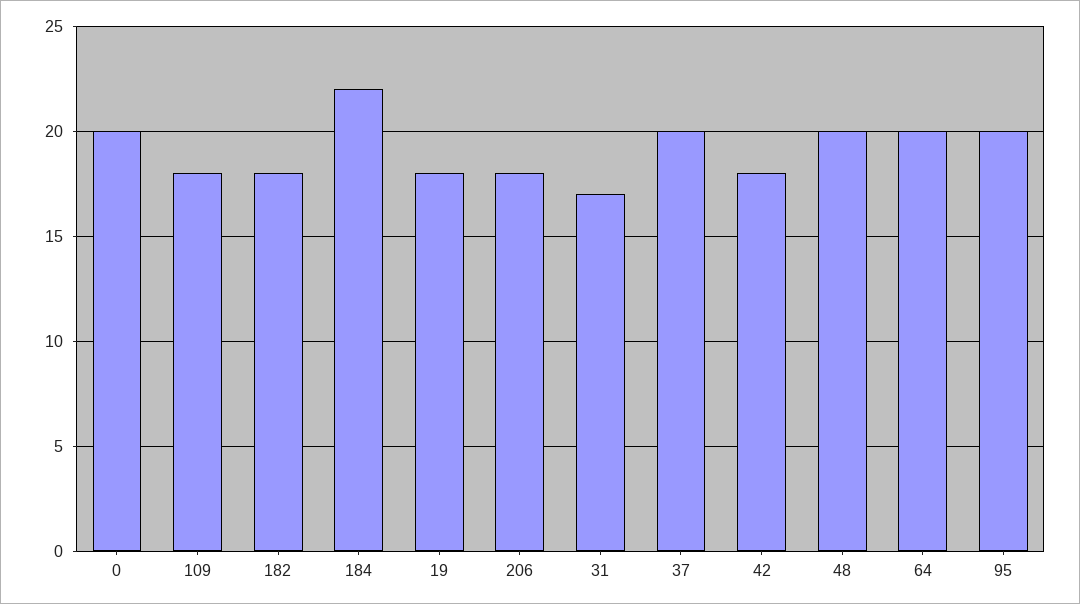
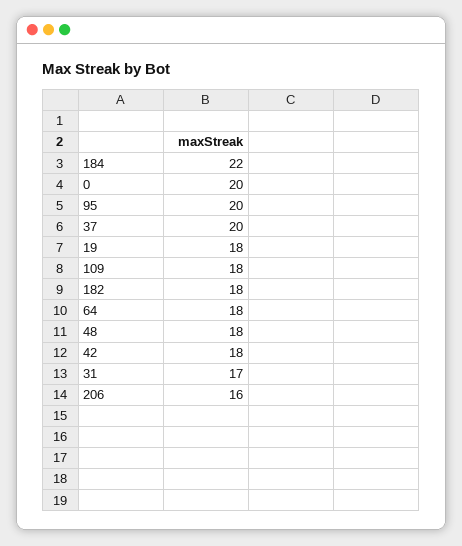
  {
    "0": 20,
    "109": 18,
    "182": 18,
    "184": 22,
    "19": 18,
-   "206": 18,
+   "206": 16,
    "31": 17,
    "37": 20,
    "42": 18,
-   "48": 20,
+   "48": 18,
-   "64": 20,
+   "64": 18,
    "95": 20
  }

